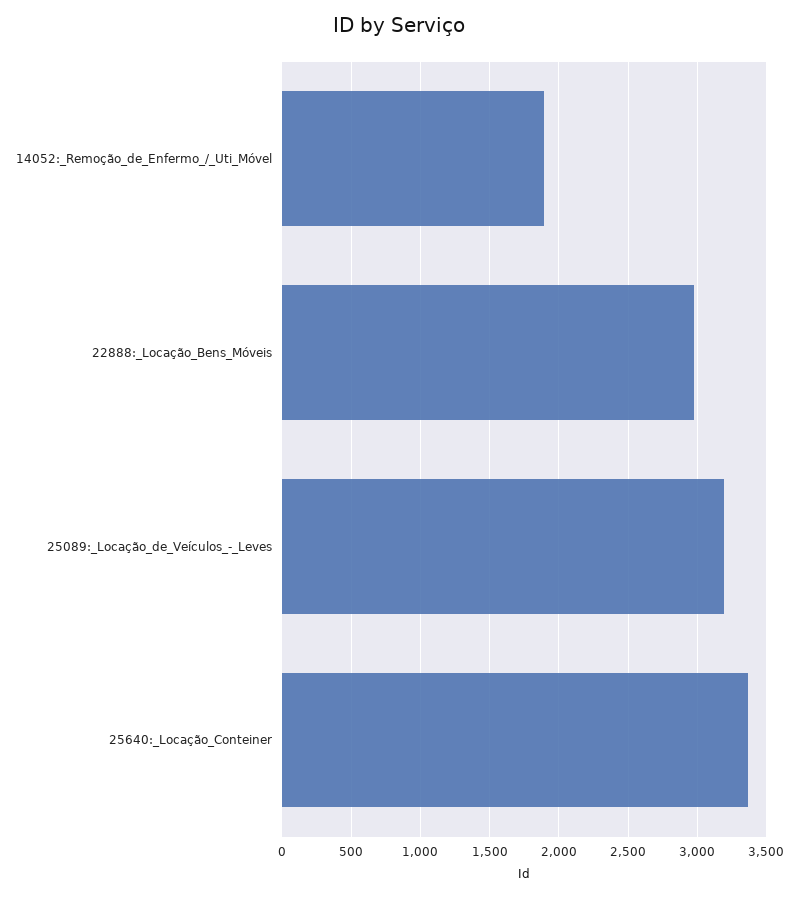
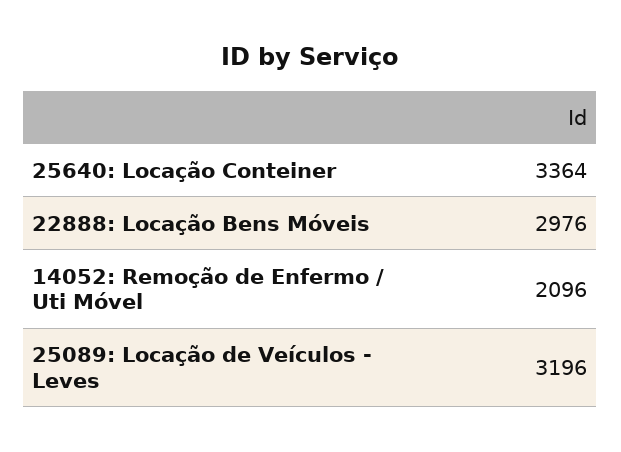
  {
-   "14052:_Remoção_de_Enfermo_/_Uti_Móvel": 1900,
+   "14052:_Remoção_de_Enfermo_/_Uti_Móvel": 2096,
    "22888:_Locação_Bens_Móveis": 2976,
    "25089:_Locação_de_Veículos_-_Leves": 3196,
    "25640:_Locação_Conteiner": 3364
  }

